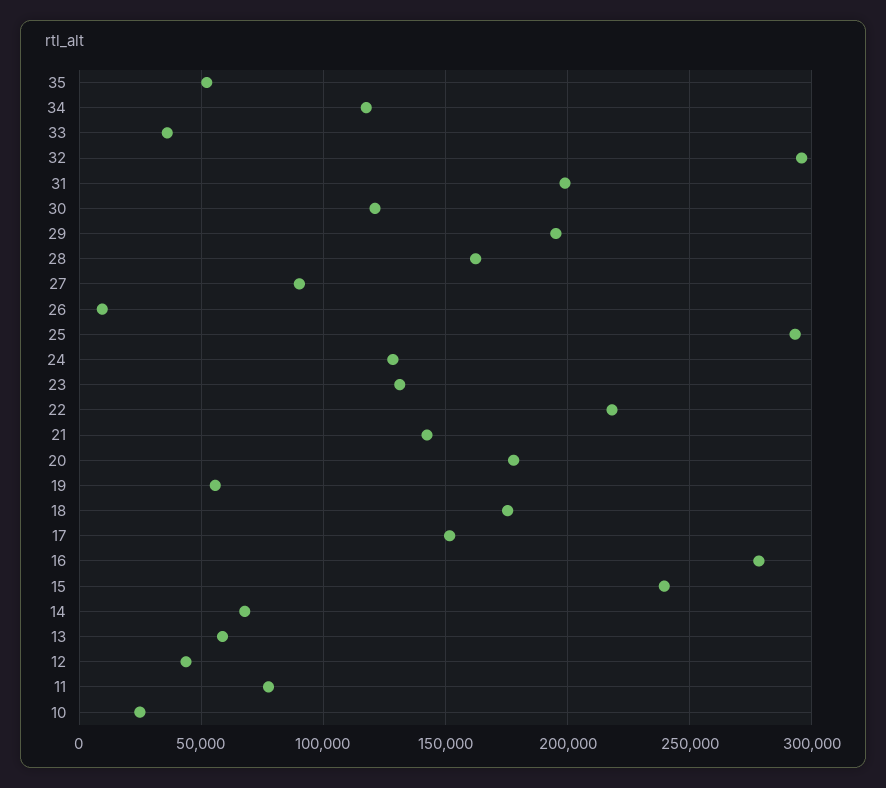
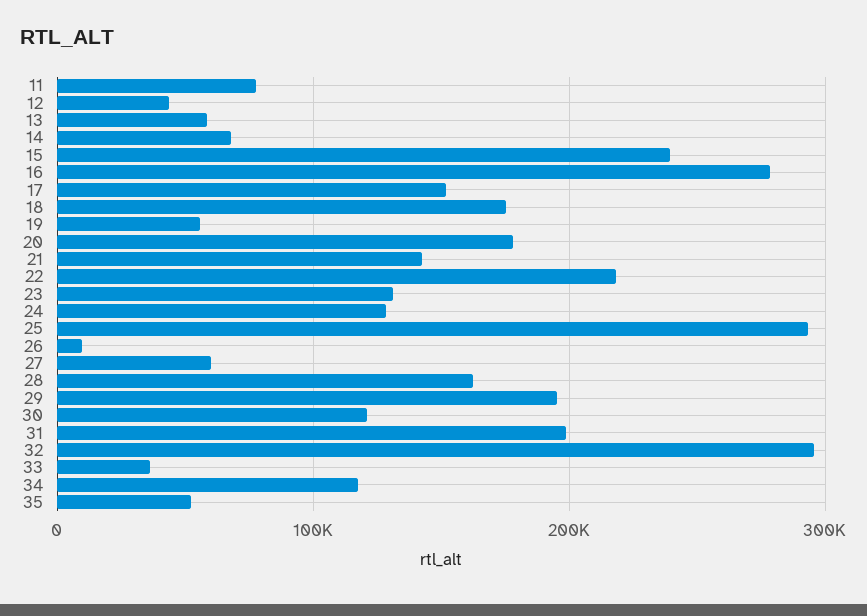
  {
    "35": 50000,
    "34": 120000,
    "33": 35000,
    "32": 295000,
    "31": 200000,
    "30": 120000,
    "29": 195000,
    "28": 160000,
-   "27": 90000,
+   "27": 60000,
    "26": 10000,
    "25": 295000,
    "24": 130000,
    "23": 130000,
    "22": 220000,
    "21": 140000,
    "20": 180000,
    "19": 55000,
    "18": 175000,
    "17": 150000,
    "16": 280000,
    "15": 240000,
    "14": 70000,
    "13": 60000,
    "12": 45000,
-   "11": 75000,
+   "11": 75000
-   "10": 25000
  }

